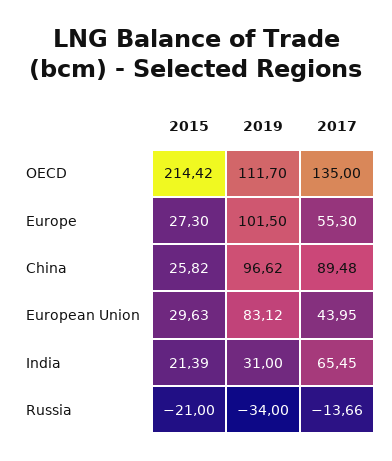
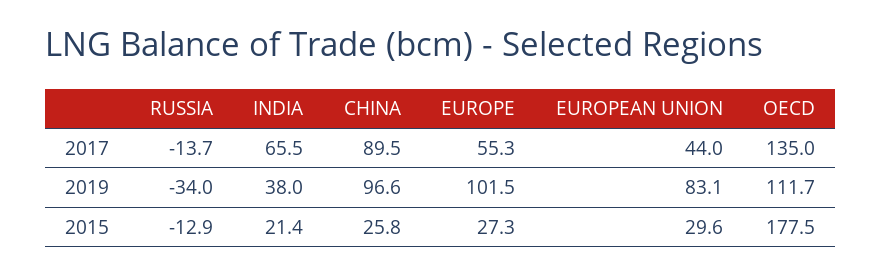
  {
    "2015": {
-     "OECD": 214.42,
+     "OECD": 177.5,
      "Europe": 27.3,
      "China": 25.82,
      "European Union": 29.63,
      "India": 21.39,
-     "Russia": -21
+     "Russia": -12.9
    },
    "2019": {
      "OECD": 111.7,
      "Europe": 101.5,
      "China": 96.62,
      "European Union": 83.12,
-     "India": 31,
+     "India": 38,
      "Russia": -34
    },
    "2017": {
      "OECD": 135,
      "Europe": 55.3,
      "China": 89.48,
      "European Union": 43.95,
      "India": 65.45,
      "Russia": -13.66
    }
  }

